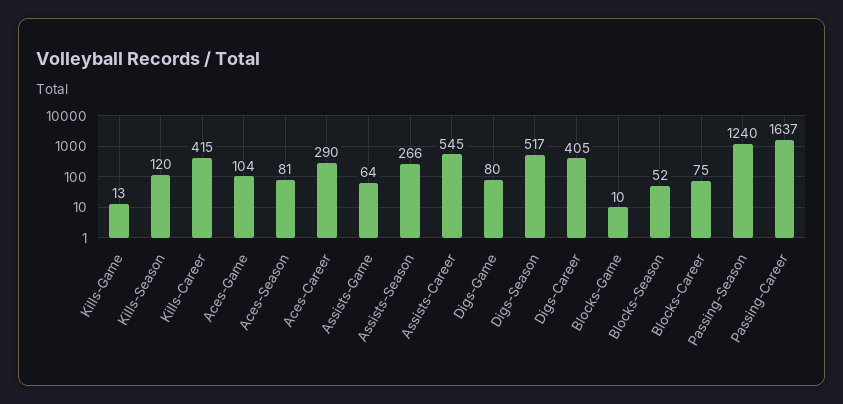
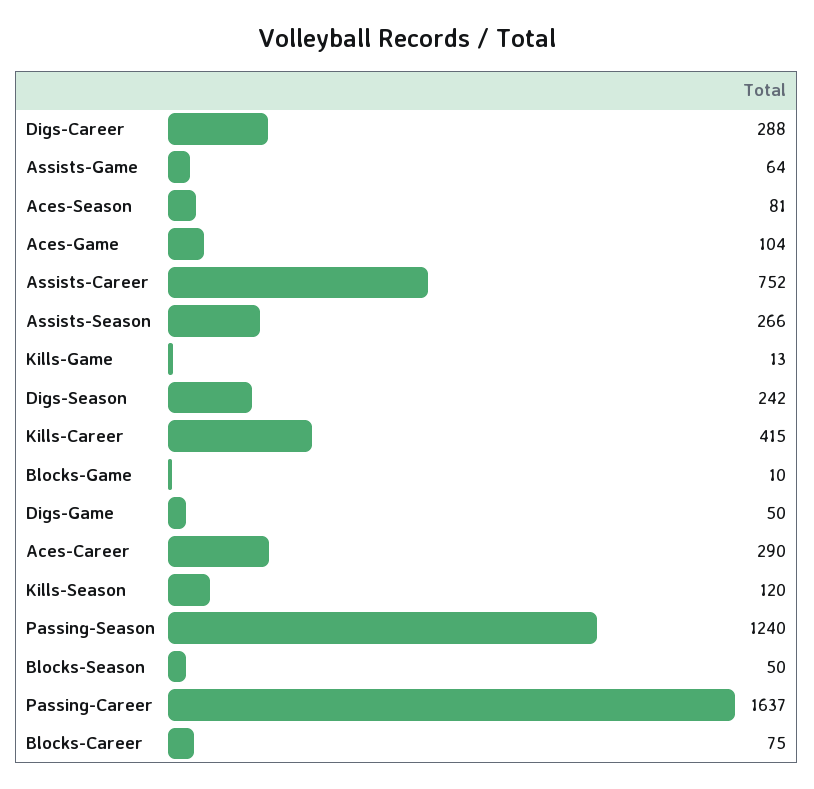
  {
    "Kills-Game": 13,
    "Kills-Season": 120,
    "Kills-Career": 415,
    "Aces-Game": 104,
    "Aces-Season": 81,
    "Aces-Career": 290,
    "Assists-Game": 64,
    "Assists-Season": 266,
-   "Assists-Career": 545,
+   "Assists-Career": 752,
-   "Digs-Game": 80,
+   "Digs-Game": 50,
-   "Digs-Season": 517,
+   "Digs-Season": 242,
-   "Digs-Career": 405,
+   "Digs-Career": 288,
    "Blocks-Game": 10,
-   "Blocks-Season": 52,
+   "Blocks-Season": 50,
    "Blocks-Career": 75,
    "Passing-Season": 1240,
    "Passing-Career": 1637
  }

